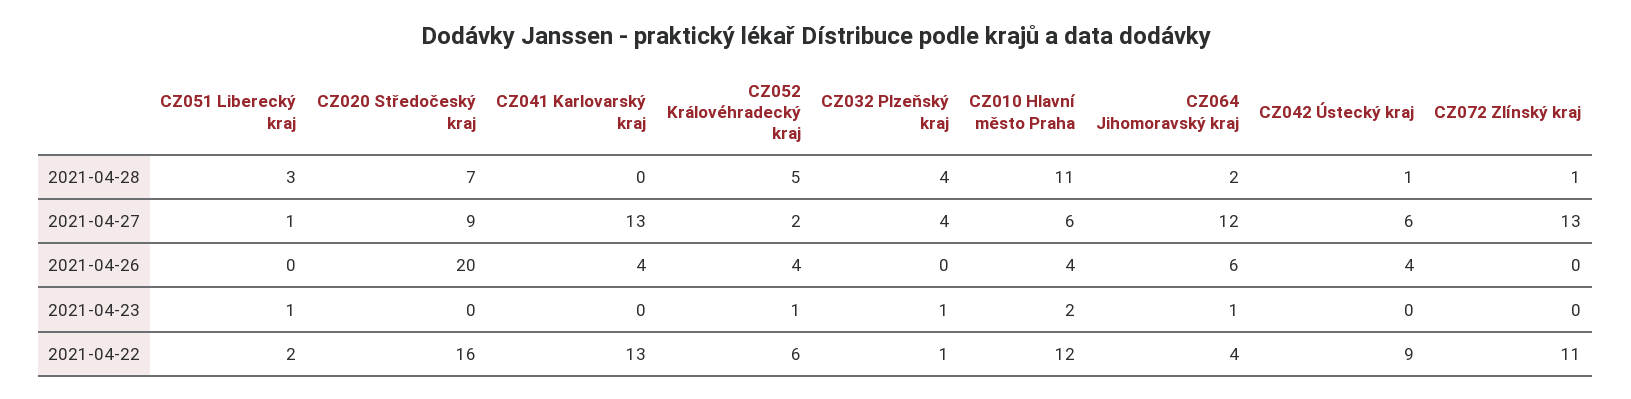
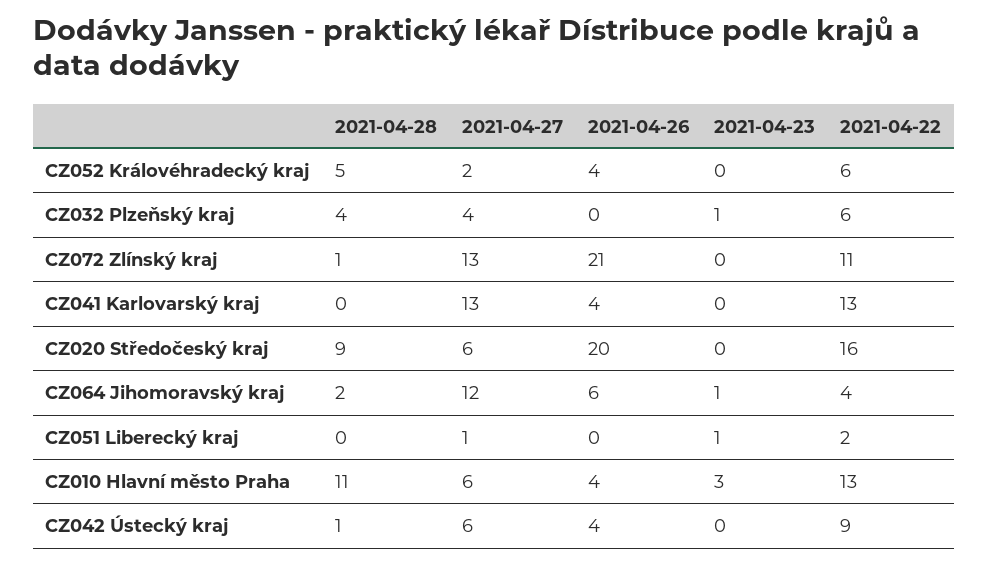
  {
    "CZ051 Liberecký kraj": {
-     "2021-04-28": 3,
+     "2021-04-28": 0,
      "2021-04-27": 1,
      "2021-04-26": 0,
      "2021-04-23": 1,
      "2021-04-22": 2
    },
    "CZ020 Středočeský kraj": {
-     "2021-04-28": 7,
+     "2021-04-28": 9,
-     "2021-04-27": 9,
+     "2021-04-27": 6,
      "2021-04-26": 20,
      "2021-04-23": 0,
      "2021-04-22": 16
    },
    "CZ041 Karlovarský kraj": {
      "2021-04-28": 0,
      "2021-04-27": 13,
      "2021-04-26": 4,
      "2021-04-23": 0,
      "2021-04-22": 13
    },
    "CZ052 Královéhradecký kraj": {
      "2021-04-28": 5,
      "2021-04-27": 2,
      "2021-04-26": 4,
-     "2021-04-23": 1,
+     "2021-04-23": 0,
      "2021-04-22": 6
    },
    "CZ032 Plzeňský kraj": {
      "2021-04-28": 4,
      "2021-04-27": 4,
      "2021-04-26": 0,
      "2021-04-23": 1,
-     "2021-04-22": 1
+     "2021-04-22": 6
    },
    "CZ010 Hlavní město Praha": {
      "2021-04-28": 11,
      "2021-04-27": 6,
      "2021-04-26": 4,
-     "2021-04-23": 2,
+     "2021-04-23": 3,
-     "2021-04-22": 12
+     "2021-04-22": 13
    },
    "CZ064 Jihomoravský kraj": {
      "2021-04-28": 2,
      "2021-04-27": 12,
      "2021-04-26": 6,
      "2021-04-23": 1,
      "2021-04-22": 4
    },
    "CZ042 Ústecký kraj": {
      "2021-04-28": 1,
      "2021-04-27": 6,
      "2021-04-26": 4,
      "2021-04-23": 0,
      "2021-04-22": 9
    },
    "CZ072 Zlínský kraj": {
      "2021-04-28": 1,
      "2021-04-27": 13,
-     "2021-04-26": 0,
+     "2021-04-26": 21,
      "2021-04-23": 0,
      "2021-04-22": 11
    }
  }

